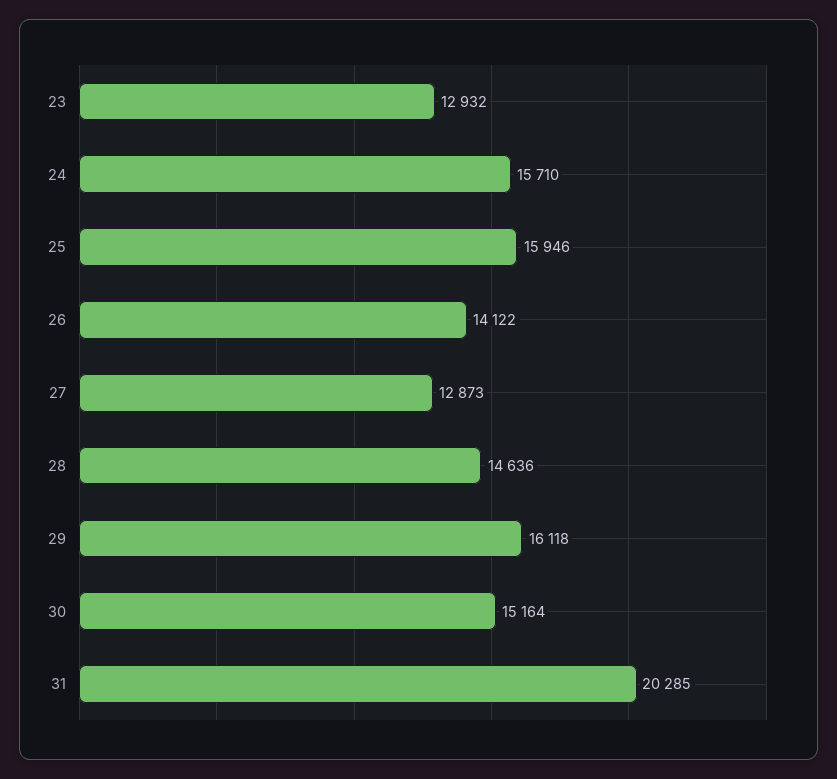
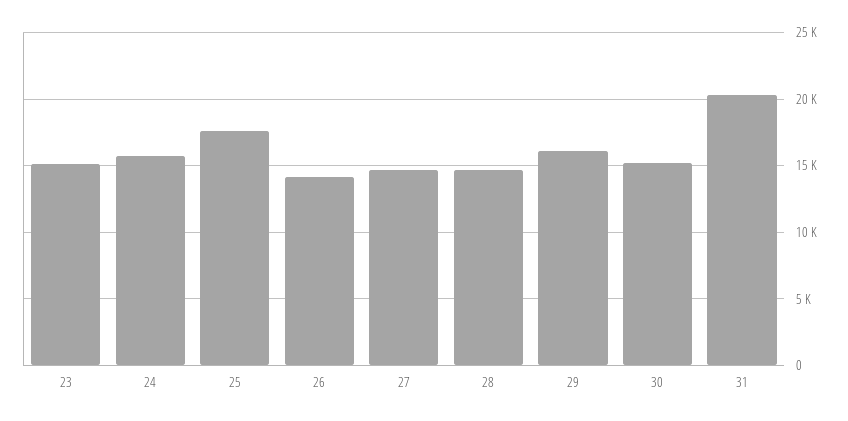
  {
-   "23": 12932,
+   "23": 15000,
    "24": 15710,
-   "25": 15946,
+   "25": 17500,
    "26": 14122,
-   "27": 12873,
+   "27": 14500,
    "28": 14636,
    "29": 16118,
    "30": 15164,
    "31": 20285
  }

